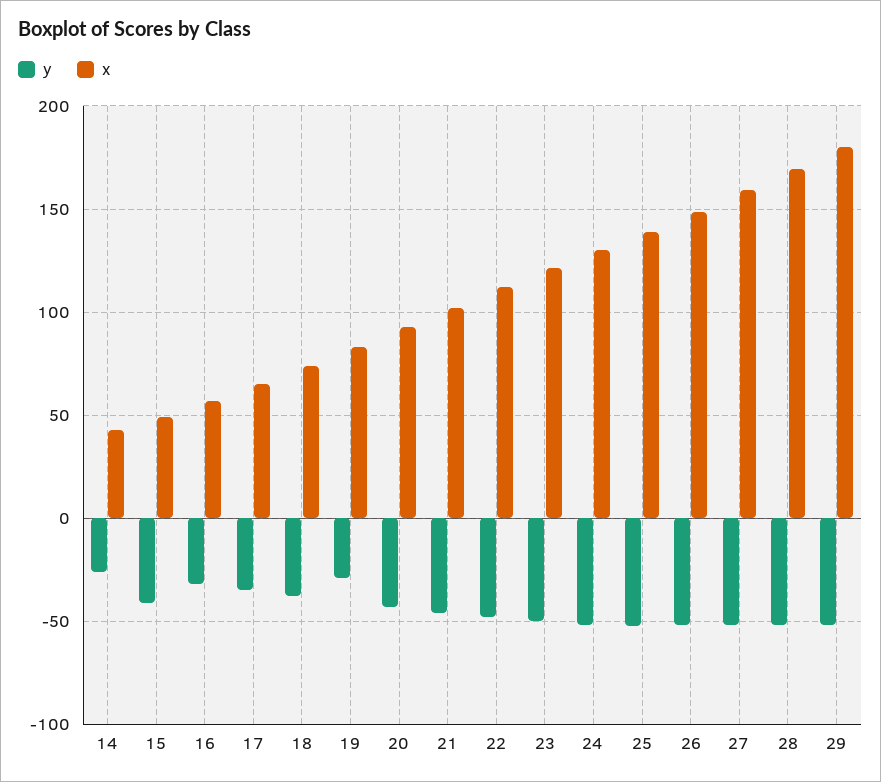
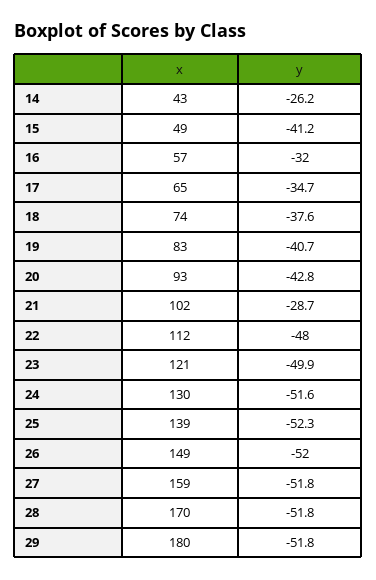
  {
    "y": {
      "14": -26.2,
      "15": -41.2,
      "16": -32,
      "17": -34.7,
      "18": -37.6,
-     "19": -30,
+     "19": -40.7,
      "20": -42.8,
-     "21": -45,
+     "21": -28.7,
      "22": -48,
      "23": -49.9,
      "24": -51.6,
      "25": -52.3,
      "26": -52,
      "27": -51.8,
      "28": -51.8,
      "29": -51.8
    },
    "x": {
      "14": 43,
      "15": 49,
      "16": 57,
      "17": 65,
      "18": 74,
      "19": 83,
      "20": 93,
      "21": 102,
      "22": 112,
      "23": 121,
      "24": 130,
      "25": 139,
      "26": 149,
      "27": 159,
      "28": 170,
      "29": 180
    }
  }

